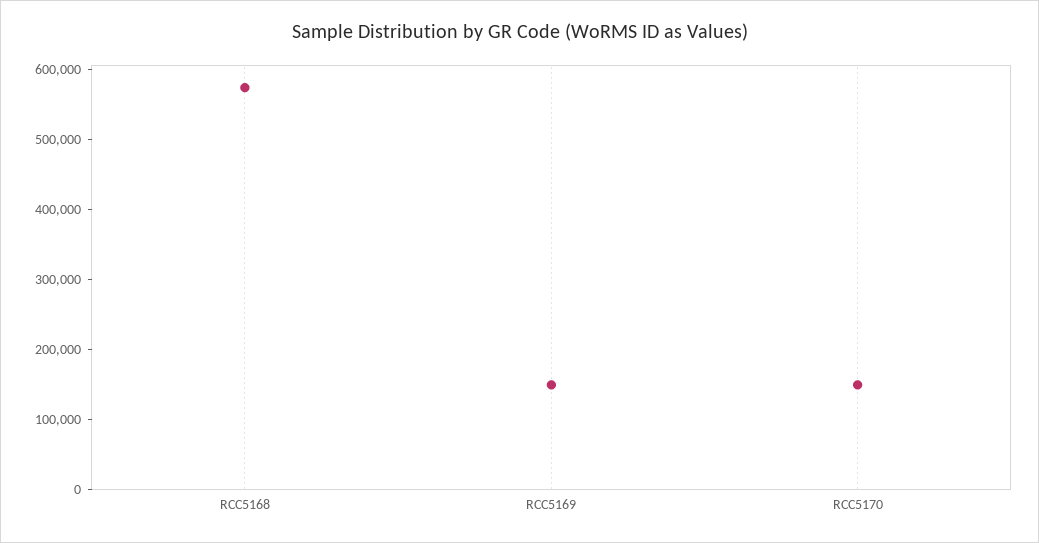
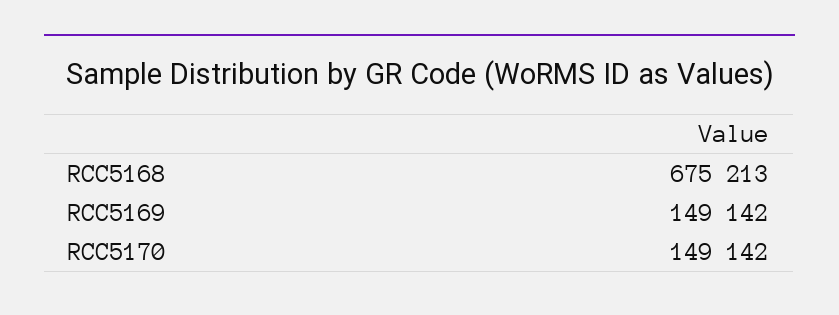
  {
-   "RCC5168": 580000,
+   "RCC5168": 675213,
    "RCC5169": 149142,
    "RCC5170": 149142
  }

